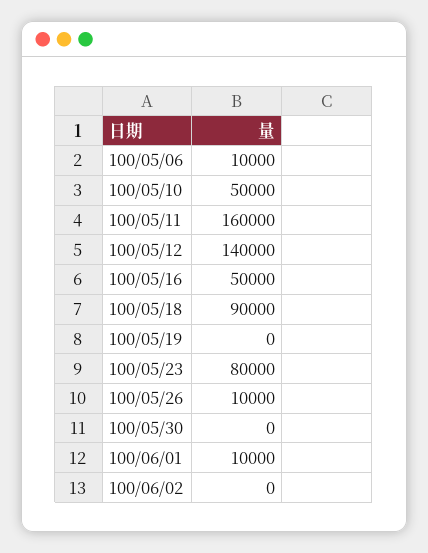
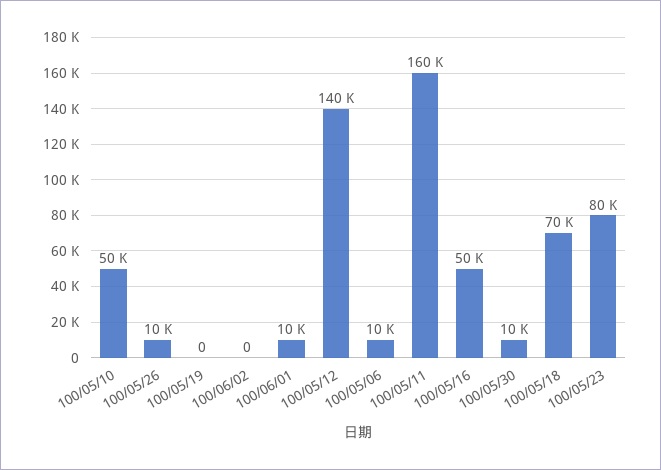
  {
    "100/05/06": 10000,
    "100/05/10": 50000,
    "100/05/11": 160000,
    "100/05/12": 140000,
    "100/05/16": 50000,
-   "100/05/18": 90000,
+   "100/05/18": 70000,
    "100/05/19": 0,
    "100/05/23": 80000,
    "100/05/26": 10000,
-   "100/05/30": 0,
+   "100/05/30": 10000,
    "100/06/01": 10000,
    "100/06/02": 0
  }

